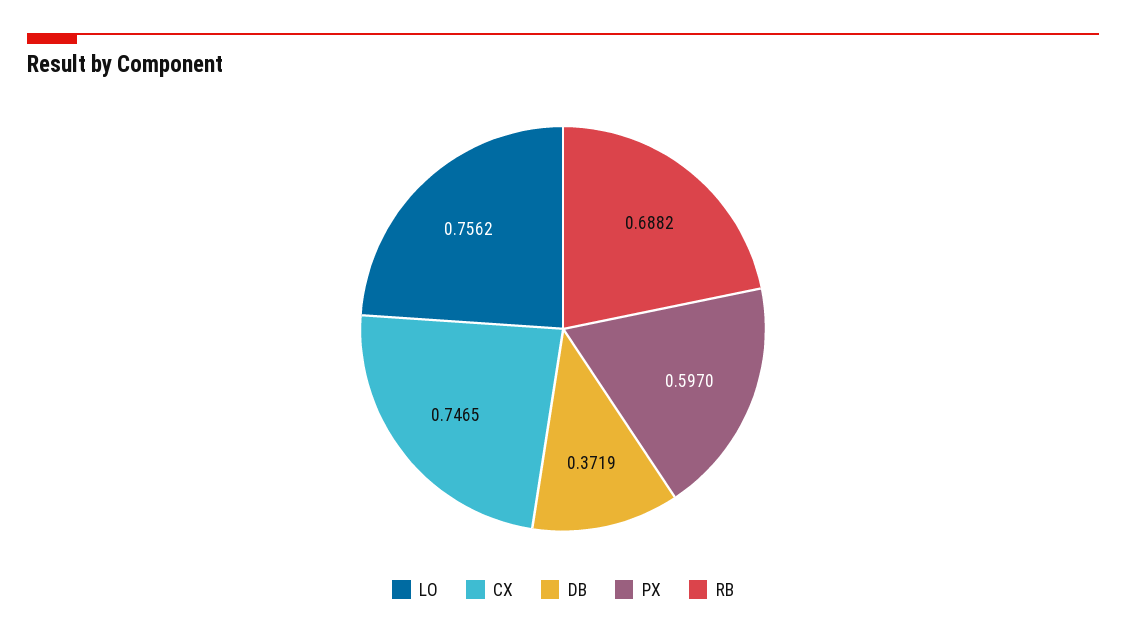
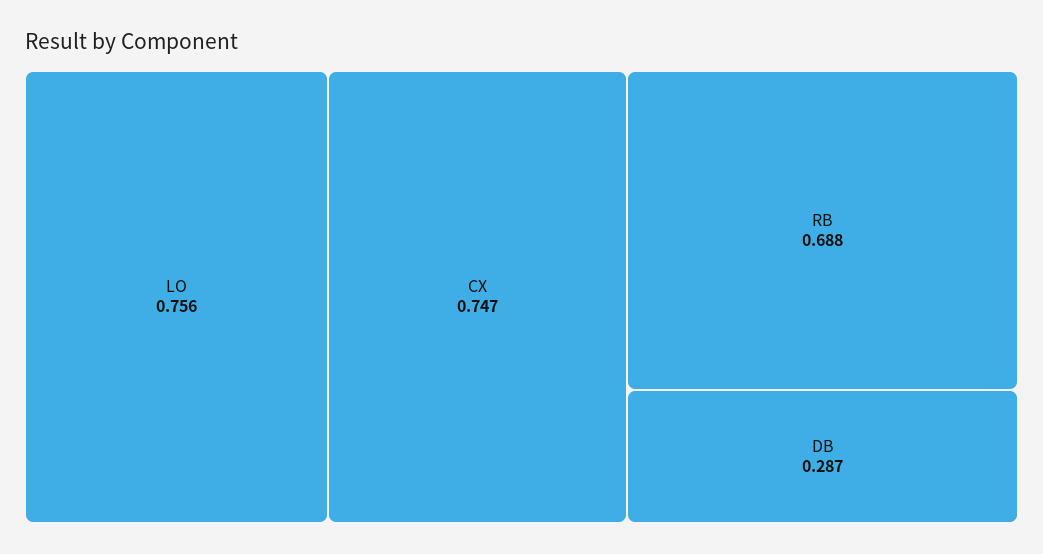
  {
    "LO": 0.7562,
    "CX": 0.7465,
-   "DB": 0.3719,
+   "DB": 0.287,
-   "PX": 0.597,
    "RB": 0.6882
  }

